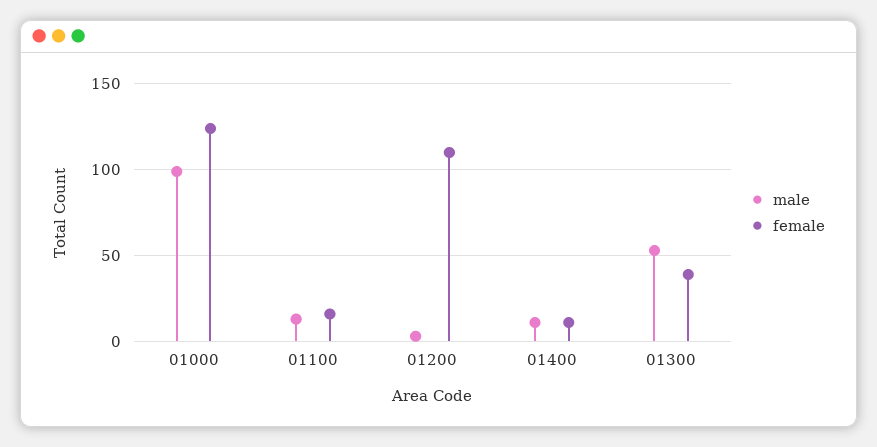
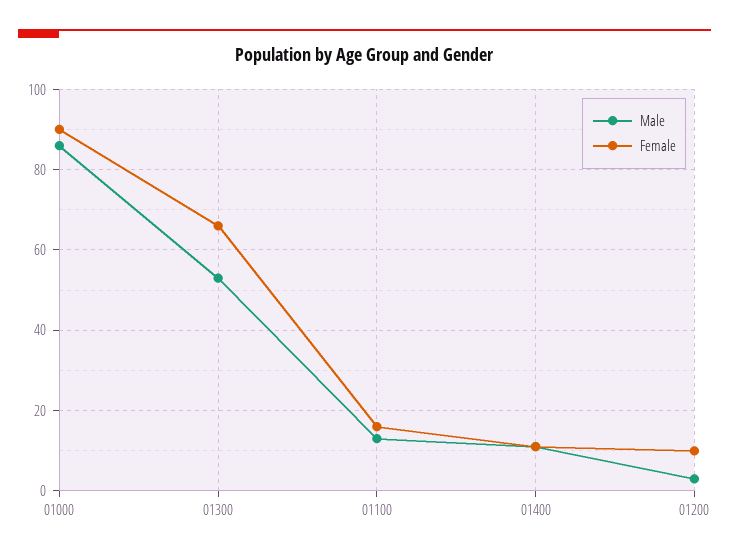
  {
    "male": {
-     "01000": 100,
+     "01000": 85,
      "01100": 15,
      "01200": 5,
      "01400": 10,
      "01300": 55
    },
    "female": {
-     "01000": 125,
+     "01000": 90,
      "01100": 15,
-     "01200": 110,
+     "01200": 10,
      "01400": 10,
-     "01300": 40
+     "01300": 65
    }
  }

